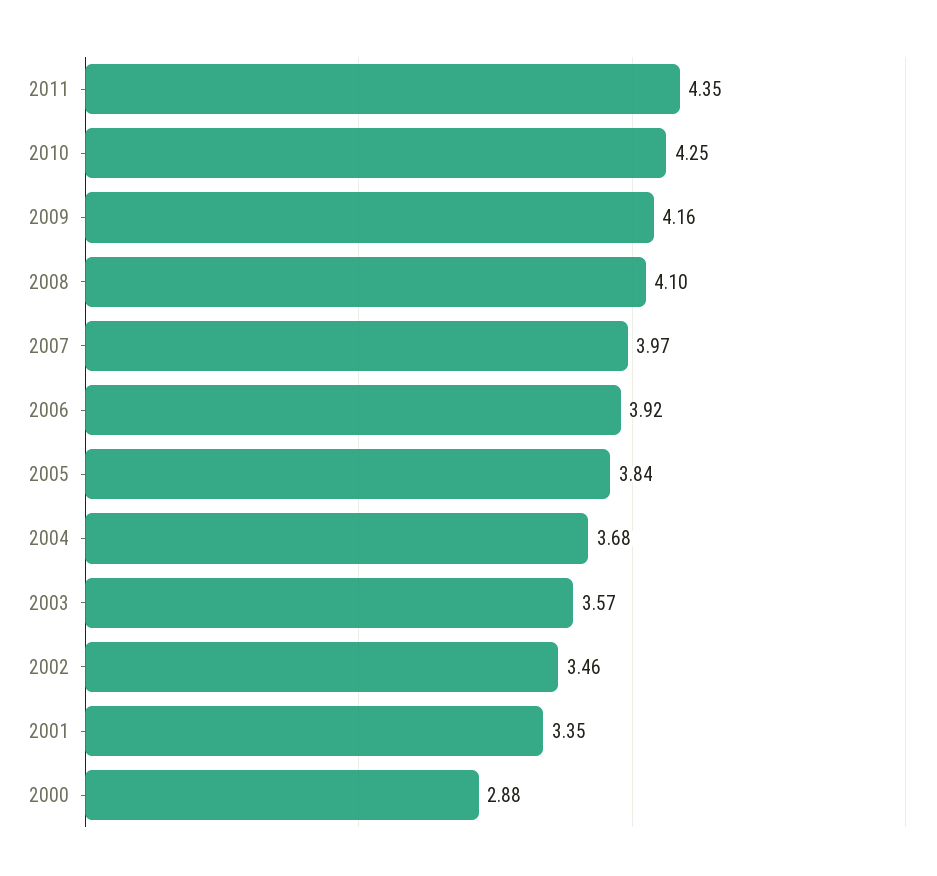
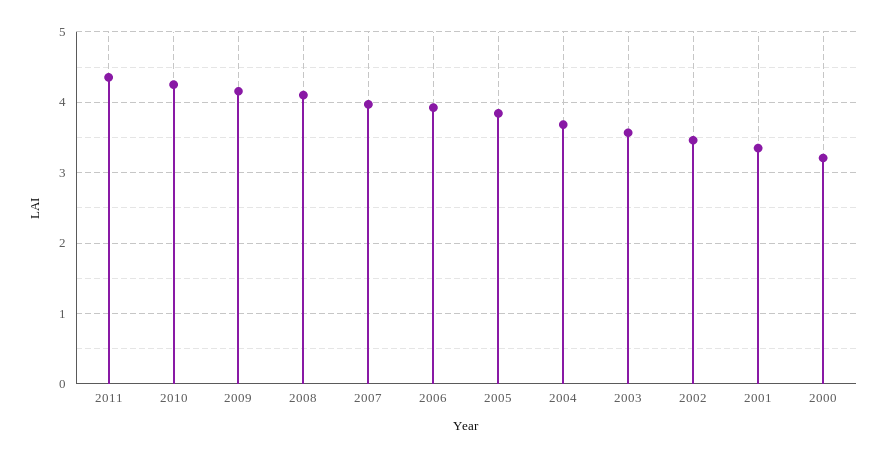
  {
    "2011": 4.35,
    "2010": 4.25,
    "2009": 4.16,
    "2008": 4.1,
    "2007": 3.97,
    "2006": 3.92,
    "2005": 3.84,
    "2004": 3.68,
    "2003": 3.57,
    "2002": 3.46,
    "2001": 3.35,
-   "2000": 2.88
+   "2000": 3.2
  }

